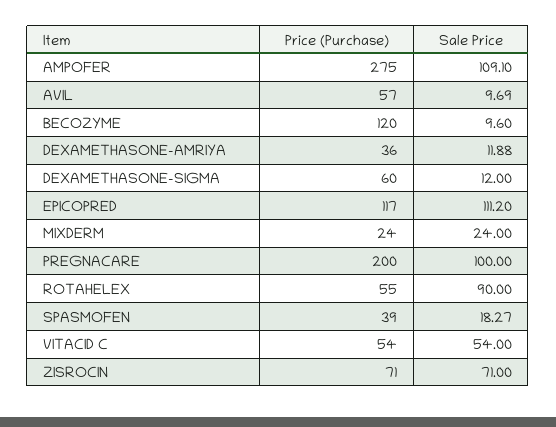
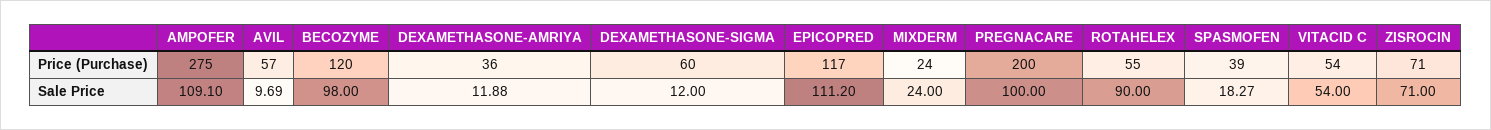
  {
    "Price (Purchase)": {
      "AMPOFER": 275,
      "AVIL": 57,
      "BECOZYME": 120,
      "DEXAMETHASONE-AMRIYA": 36,
      "DEXAMETHASONE-SIGMA": 60,
      "EPICOPRED": 117,
      "MIXDERM": 24,
      "PREGNACARE": 200,
      "ROTAHELEX": 55,
      "SPASMOFEN": 39,
      "VITACID C": 54,
      "ZISROCIN": 71
    },
    "Sale Price": {
      "AMPOFER": 109.1,
      "AVIL": 9.69,
-     "BECOZYME": 9.6,
+     "BECOZYME": 98,
      "DEXAMETHASONE-AMRIYA": 11.88,
      "DEXAMETHASONE-SIGMA": 12,
      "EPICOPRED": 111.2,
      "MIXDERM": 24,
      "PREGNACARE": 100,
      "ROTAHELEX": 90,
      "SPASMOFEN": 18.27,
      "VITACID C": 54,
      "ZISROCIN": 71
    }
  }

